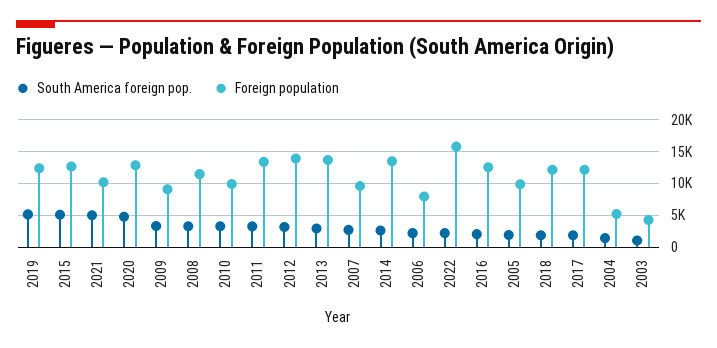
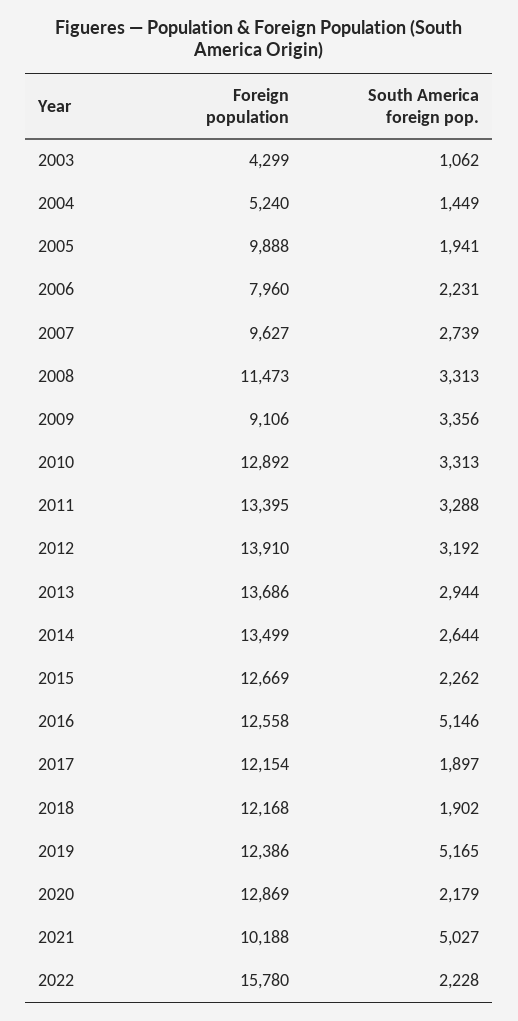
  {
    "South America foreign pop.": {
      "2019": 5165,
-     "2015": 5000,
+     "2015": 2262,
      "2021": 5027,
-     "2020": 5000,
+     "2020": 2179,
      "2009": 3356,
      "2008": 3313,
      "2010": 3313,
      "2011": 3288,
      "2012": 3192,
      "2013": 2944,
      "2007": 2739,
      "2014": 2644,
      "2006": 2231,
      "2022": 2228,
-     "2016": 2000,
+     "2016": 5146,
      "2005": 1941,
      "2018": 1902,
      "2017": 1897,
      "2004": 1449,
      "2003": 1062
    },
    "Foreign population": {
      "2019": 12386,
      "2015": 12669,
      "2021": 10188,
      "2020": 12869,
      "2009": 9106,
      "2008": 11473,
-     "2010": 10000,
+     "2010": 12892,
      "2011": 13395,
      "2012": 13910,
      "2013": 13686,
      "2007": 9627,
      "2014": 13499,
      "2006": 7960,
      "2022": 15780,
      "2016": 12558,
      "2005": 9888,
      "2018": 12168,
      "2017": 12154,
      "2004": 5240,
      "2003": 4299
    }
  }

